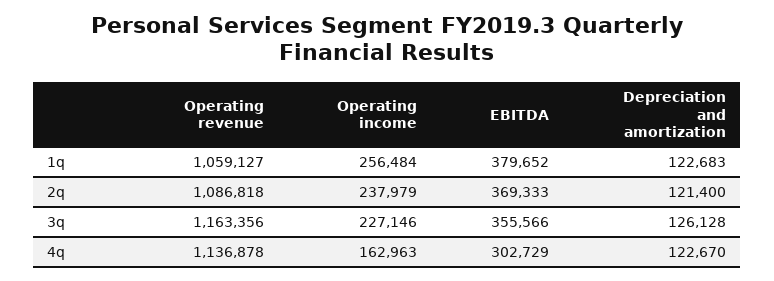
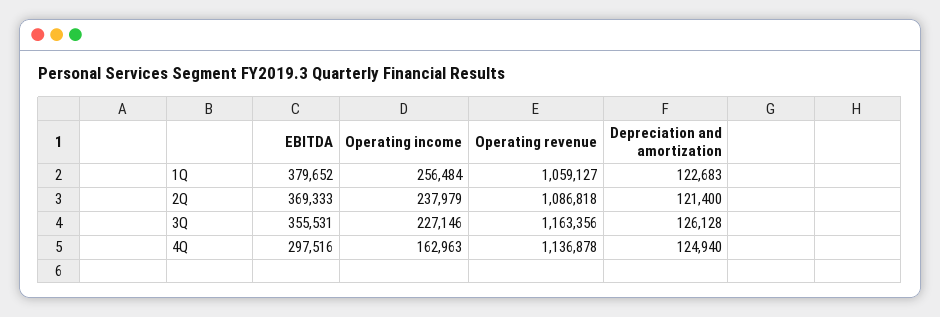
  {
    "Operating revenue": {
      "1q": 1059127,
      "2q": 1086818,
      "3q": 1163356,
      "4q": 1136878
    },
    "Operating income": {
      "1q": 256484,
      "2q": 237979,
      "3q": 227146,
      "4q": 162963
    },
    "EBITDA": {
      "1q": 379652,
      "2q": 369333,
-     "3q": 355566,
+     "3q": 355531,
-     "4q": 302729
+     "4q": 297516
    },
    "Depreciation and amortization": {
      "1q": 122683,
      "2q": 121400,
      "3q": 126128,
-     "4q": 122670
+     "4q": 124940
    }
  }

